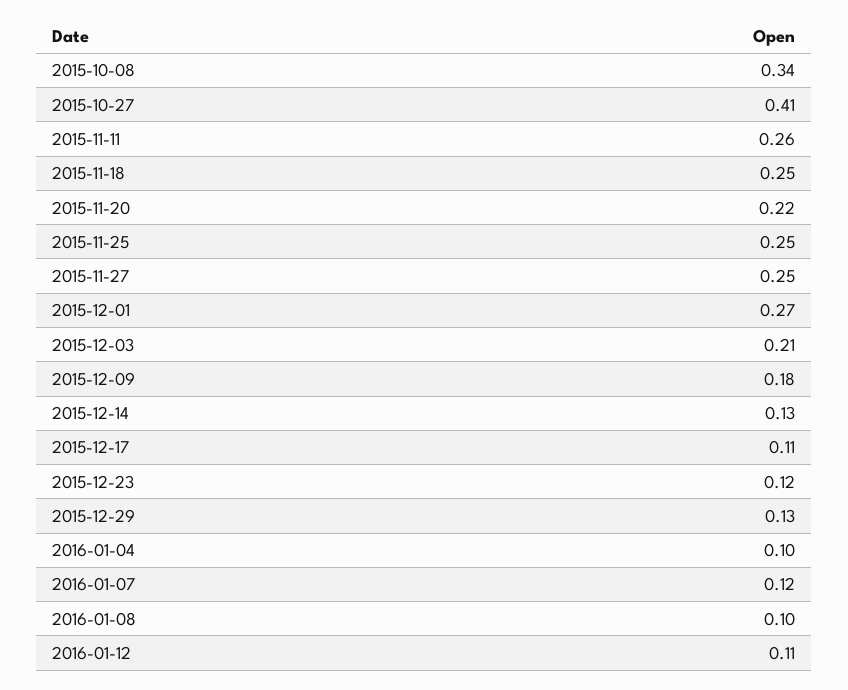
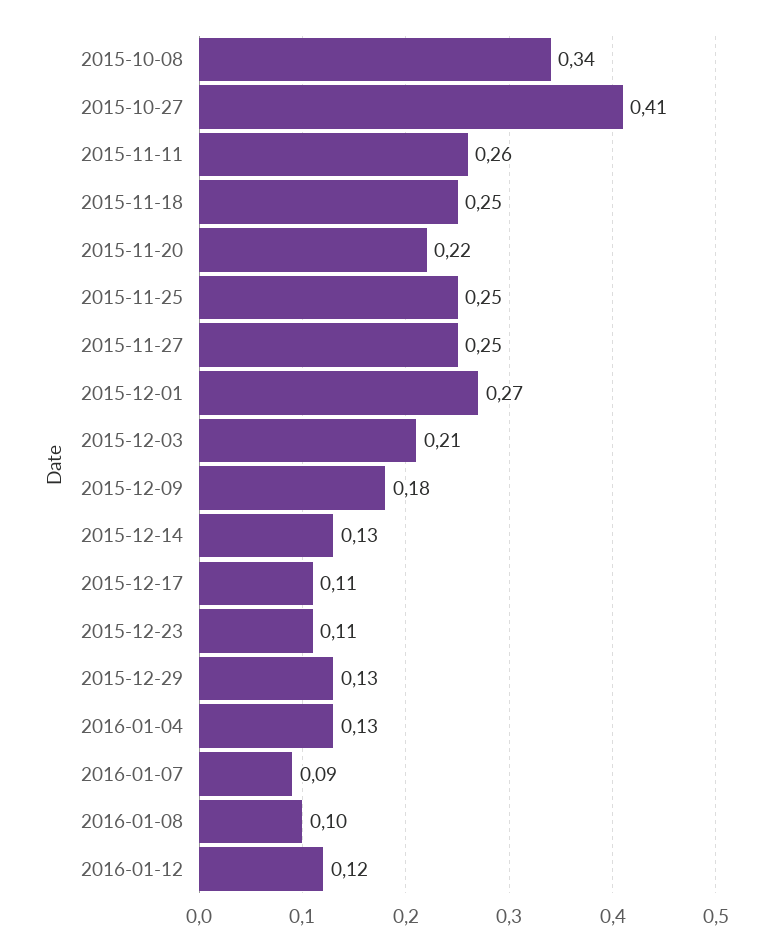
  {
    "2015-10-08": 0.34,
    "2015-10-27": 0.41,
    "2015-11-11": 0.26,
    "2015-11-18": 0.25,
    "2015-11-20": 0.22,
    "2015-11-25": 0.25,
    "2015-11-27": 0.25,
    "2015-12-01": 0.27,
    "2015-12-03": 0.21,
    "2015-12-09": 0.18,
    "2015-12-14": 0.13,
    "2015-12-17": 0.11,
-   "2015-12-23": 0.12,
+   "2015-12-23": 0.11,
    "2015-12-29": 0.13,
-   "2016-01-04": 0.1,
+   "2016-01-04": 0.13,
-   "2016-01-07": 0.12,
+   "2016-01-07": 0.09,
    "2016-01-08": 0.1,
-   "2016-01-12": 0.11
+   "2016-01-12": 0.12
  }

